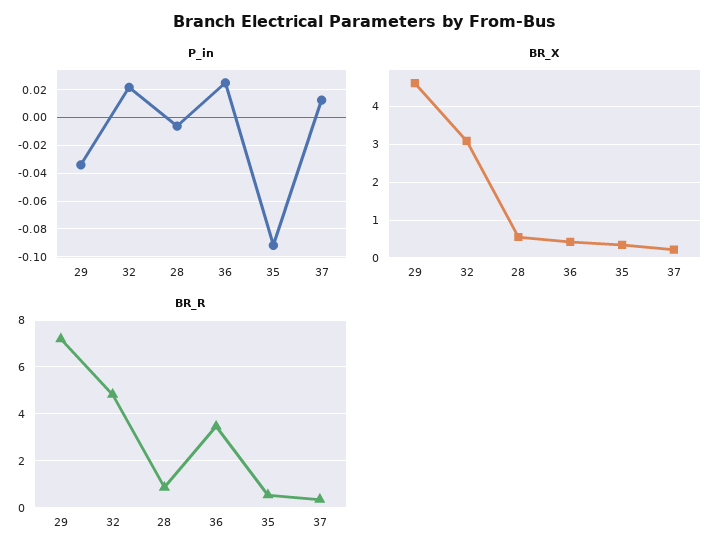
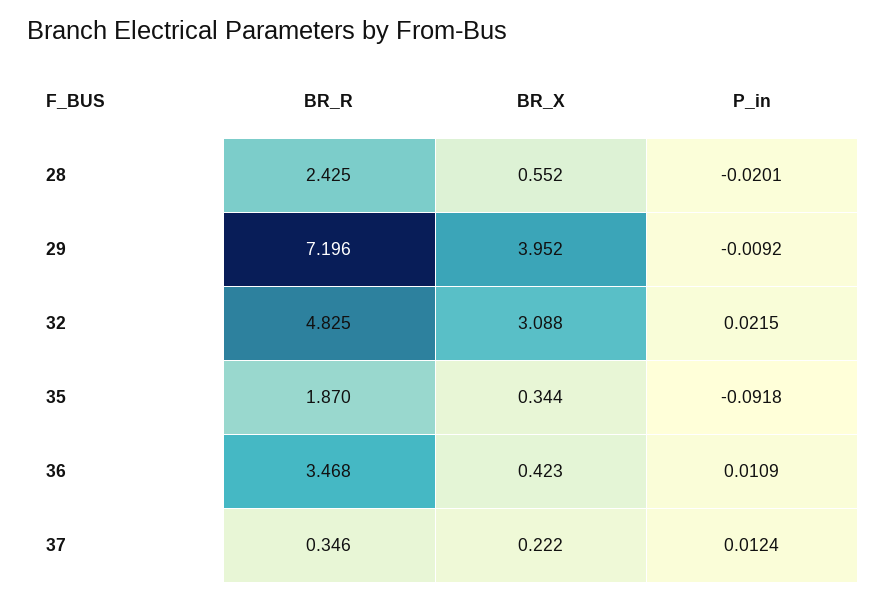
  {
    "P_in": {
-     "29": -0.035,
+     "29": -0.0092,
      "32": 0.0215,
-     "28": -0.005,
+     "28": -0.0201,
-     "36": 0.025,
+     "36": 0.0109,
      "35": -0.0918,
      "37": 0.0124
    },
    "BR_X": {
-     "29": 4.6,
+     "29": 3.952,
      "32": 3.088,
      "28": 0.552,
      "36": 0.423,
      "35": 0.344,
      "37": 0.222
    },
    "BR_R": {
      "29": 7.196,
      "32": 4.825,
-     "28": 1,
+     "28": 2.425,
      "36": 3.468,
-     "35": 0.5,
+     "35": 1.87,
      "37": 0.346
    }
  }

